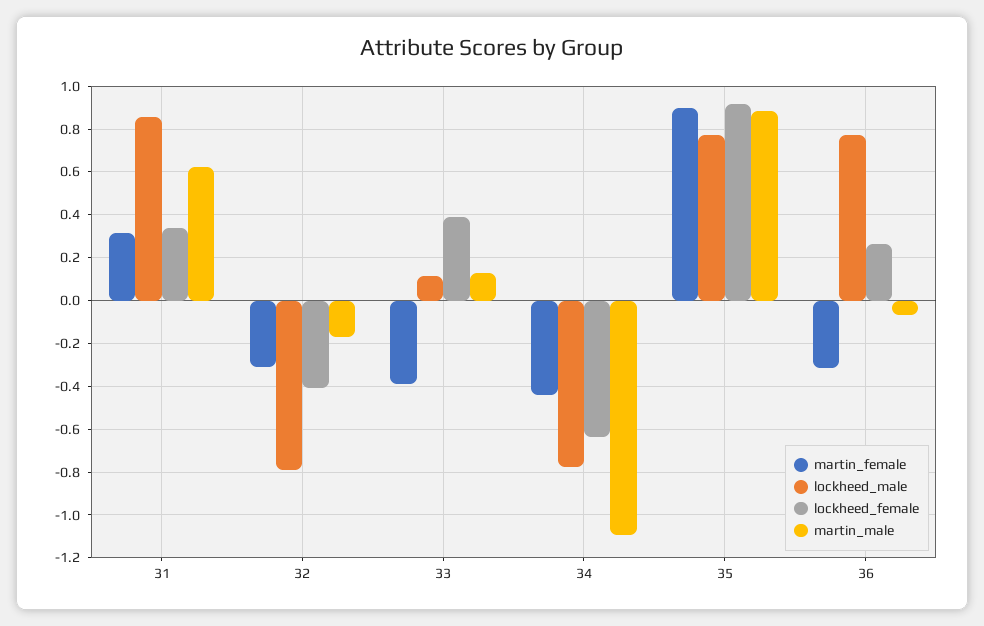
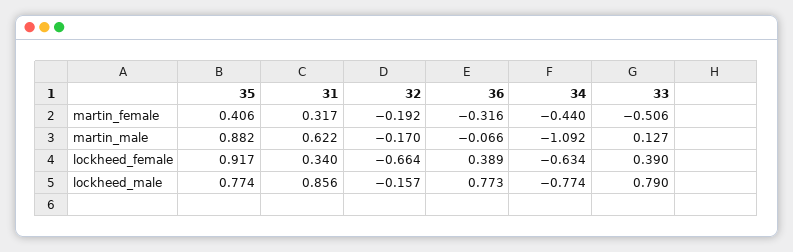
  {
    "martin_female": {
      "31": 0.317,
-     "32": -0.3,
+     "32": -0.192,
-     "33": -0.4,
+     "33": -0.506,
      "34": -0.44,
-     "35": 0.9,
+     "35": 0.406,
      "36": -0.316
    },
    "lockheed_male": {
      "31": 0.856,
-     "32": -0.8,
+     "32": -0.157,
-     "33": 0.1,
+     "33": 0.79,
      "34": -0.774,
      "35": 0.774,
      "36": 0.773
    },
    "lockheed_female": {
      "31": 0.34,
-     "32": -0.4,
+     "32": -0.664,
      "33": 0.39,
      "34": -0.634,
      "35": 0.917,
-     "36": 0.25
+     "36": 0.389
    },
    "martin_male": {
      "31": 0.622,
      "32": -0.17,
      "33": 0.127,
      "34": -1.092,
      "35": 0.882,
      "36": -0.066
    }
  }

